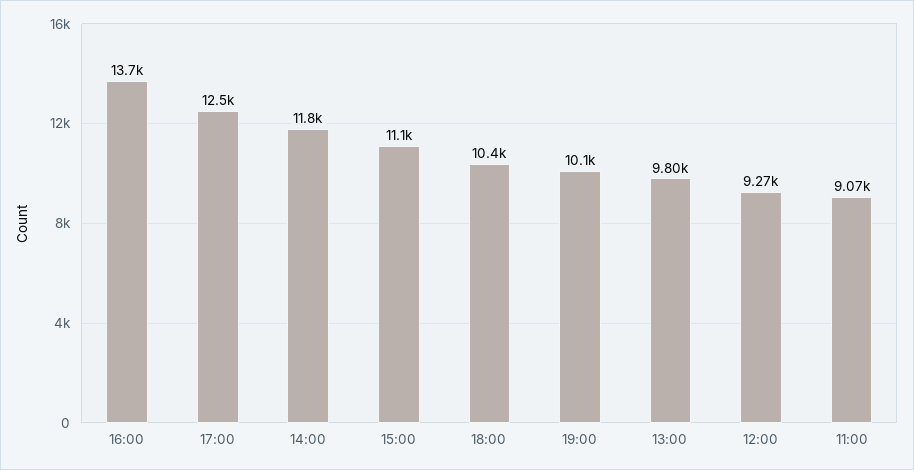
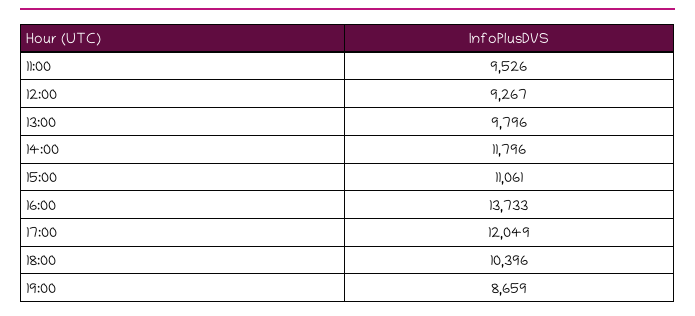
  {
    "16:00": 13733,
-   "17:00": 12500,
+   "17:00": 12049,
    "14:00": 11796,
    "15:00": 11061,
    "18:00": 10396,
-   "19:00": 10100,
+   "19:00": 8659,
    "13:00": 9796,
    "12:00": 9267,
-   "11:00": 9070
+   "11:00": 9526
  }

